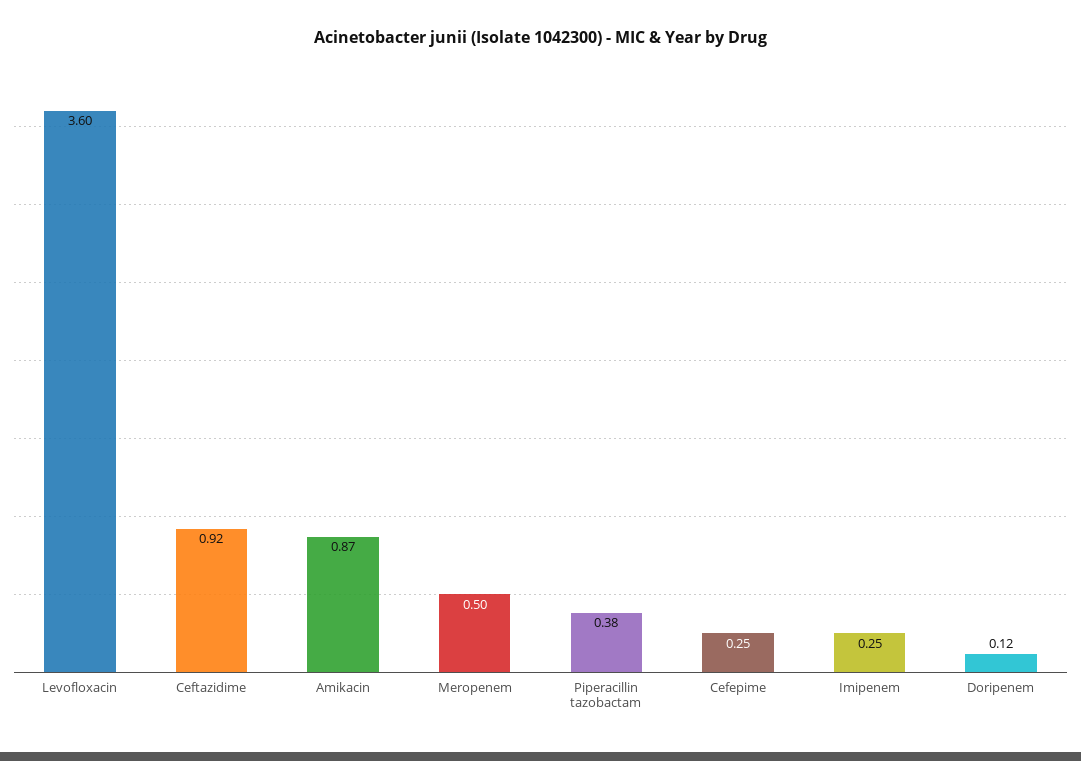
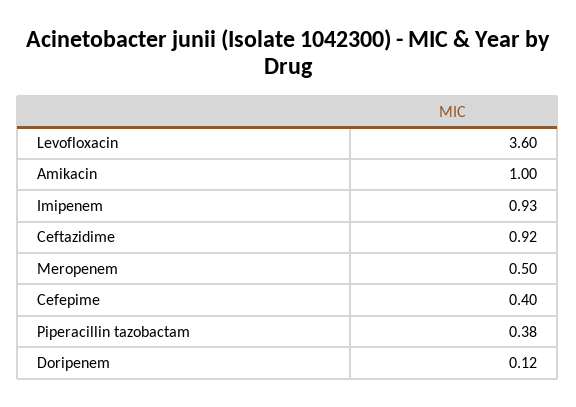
  {
    "Levofloxacin": 3.6,
    "Ceftazidime": 0.92,
-   "Amikacin": 0.87,
+   "Amikacin": 1,
    "Meropenem": 0.5,
    "Piperacillin tazobactam": 0.38,
-   "Cefepime": 0.25,
+   "Cefepime": 0.4,
-   "Imipenem": 0.25,
+   "Imipenem": 0.93,
    "Doripenem": 0.12
  }

